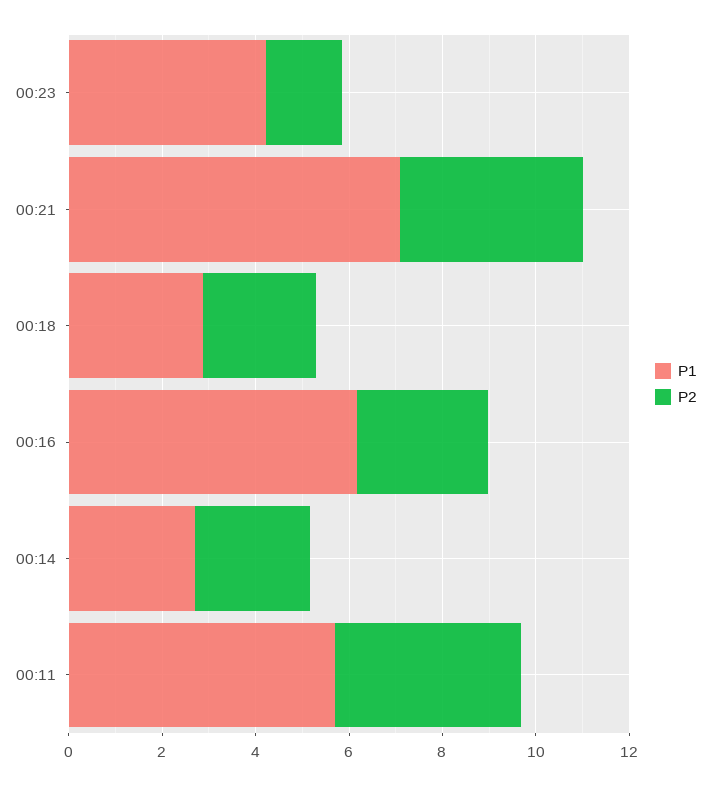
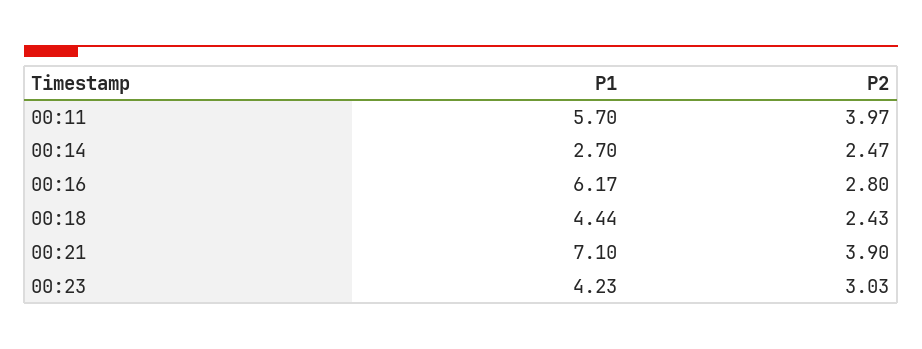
  {
    "P1": {
      "00:23": 4.23,
      "00:21": 7.1,
-     "00:18": 3,
+     "00:18": 4.44,
      "00:16": 6.17,
      "00:14": 2.7,
      "00:11": 5.7
    },
    "P2": {
-     "00:23": 1.5,
+     "00:23": 3.03,
      "00:21": 3.9,
      "00:18": 2.43,
      "00:16": 2.8,
      "00:14": 2.47,
      "00:11": 3.97
    }
  }

